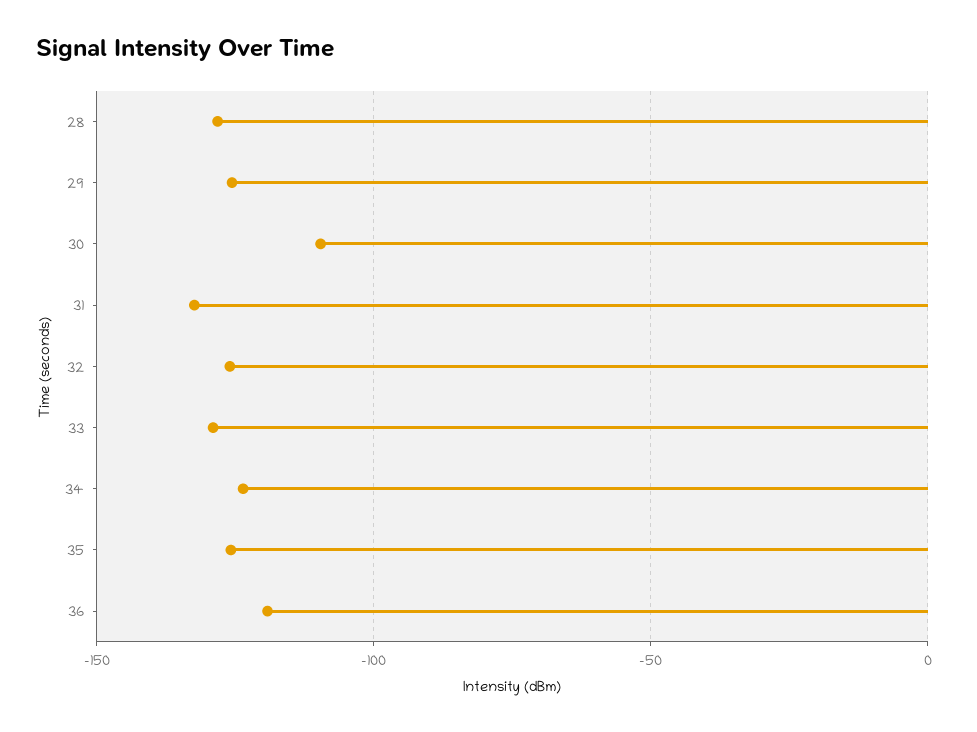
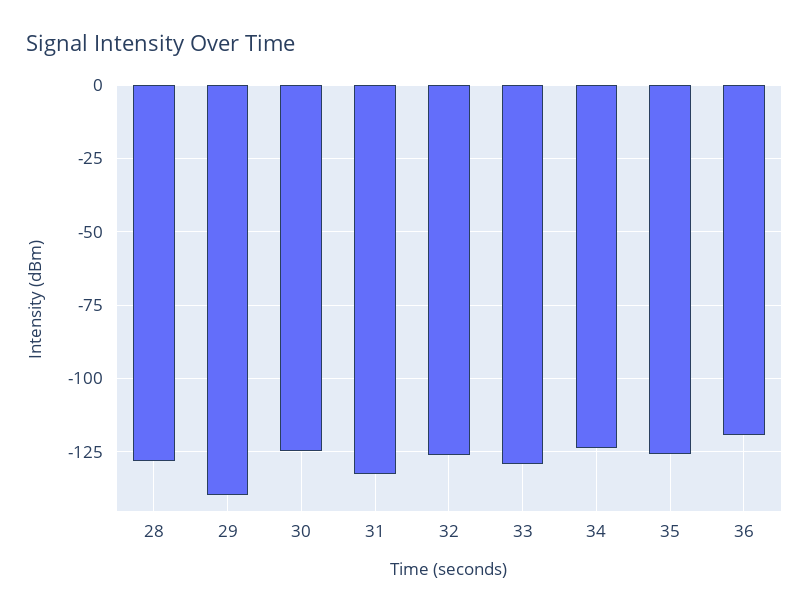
  {
    "28": -127.5,
-   "29": -125,
+   "29": -140,
-   "30": -110,
+   "30": -125,
    "31": -132.5,
    "32": -125,
    "33": -130,
    "34": -122.5,
    "35": -125,
    "36": -120
  }

